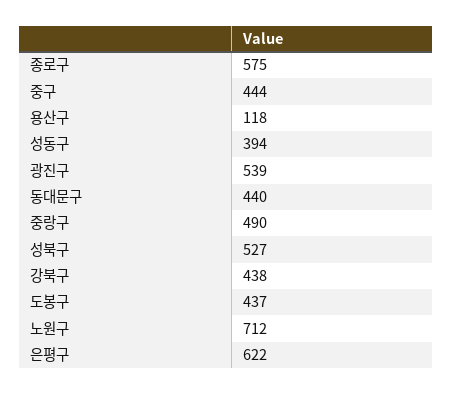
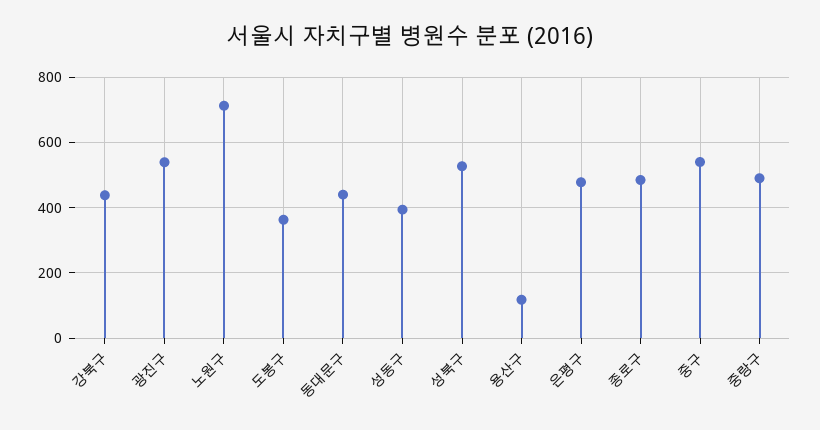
  {
-   "종로구": 575,
+   "종로구": 480,
-   "중구": 444,
+   "중구": 540,
    "용산구": 118,
    "성동구": 394,
    "광진구": 539,
    "동대문구": 440,
    "중랑구": 490,
    "성북구": 527,
    "강북구": 438,
-   "도봉구": 437,
+   "도봉구": 360,
    "노원구": 712,
-   "은평구": 622
+   "은평구": 480
  }

